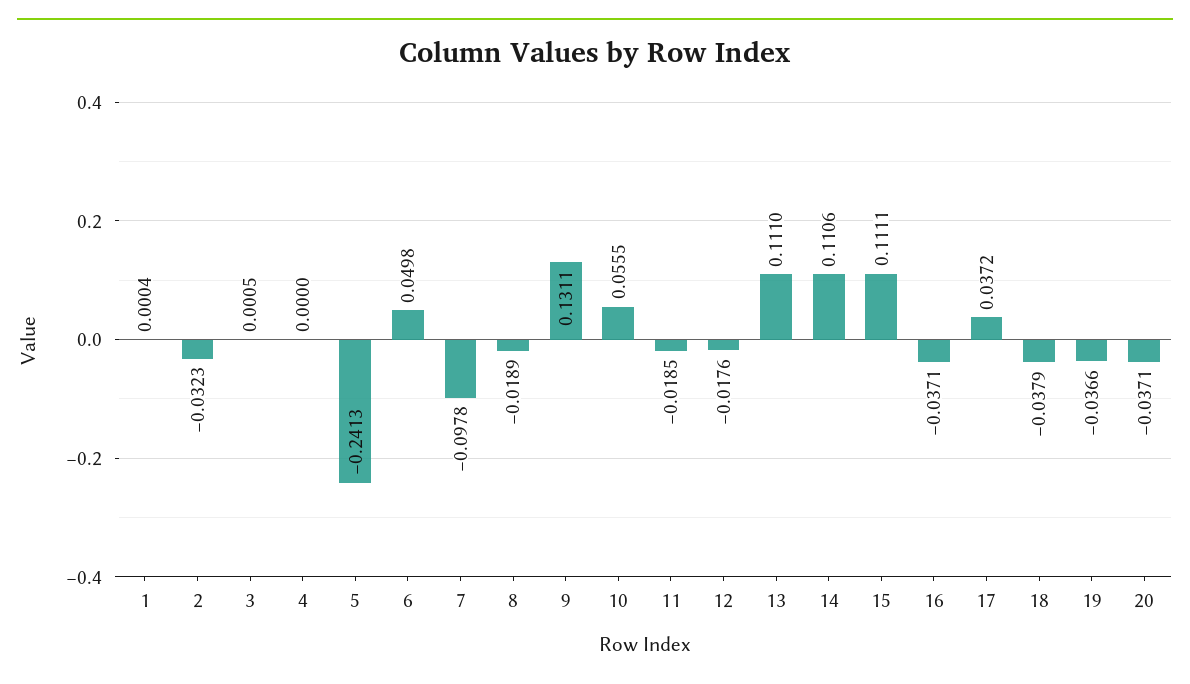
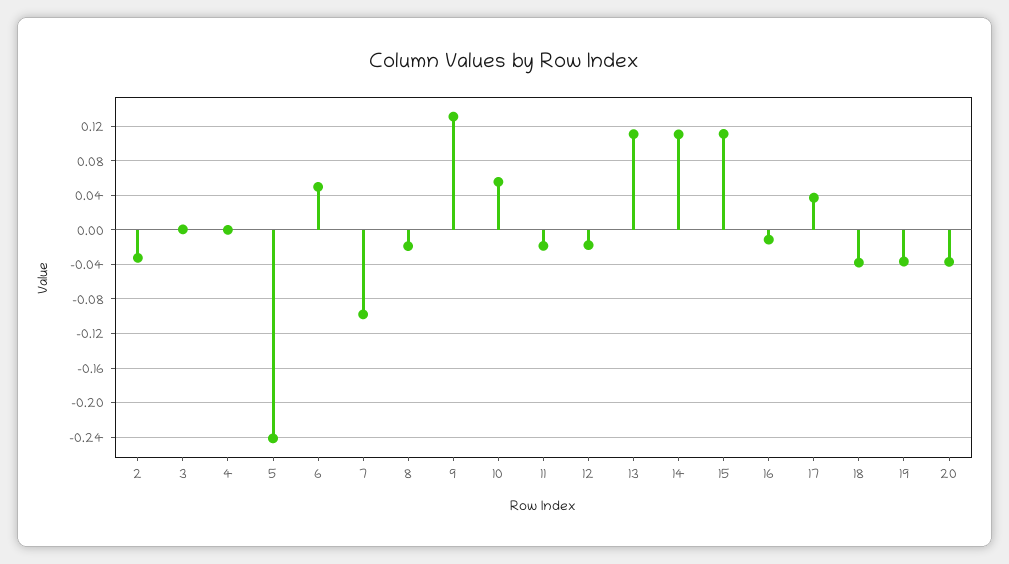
  {
-   "1": 0.0004,
    "2": -0.0323,
    "3": 0.0005,
    "4": 0,
    "5": -0.2413,
    "6": 0.0498,
    "7": -0.0978,
    "8": -0.0189,
    "9": 0.1311,
    "10": 0.0555,
    "11": -0.0185,
    "12": -0.0176,
    "13": 0.111,
    "14": 0.1106,
    "15": 0.1111,
-   "16": -0.0371,
+   "16": -0.01,
    "17": 0.0372,
    "18": -0.0379,
    "19": -0.0366,
    "20": -0.0371
  }

